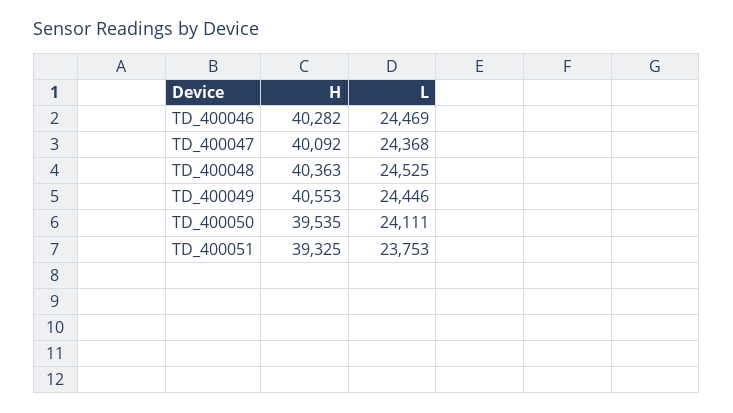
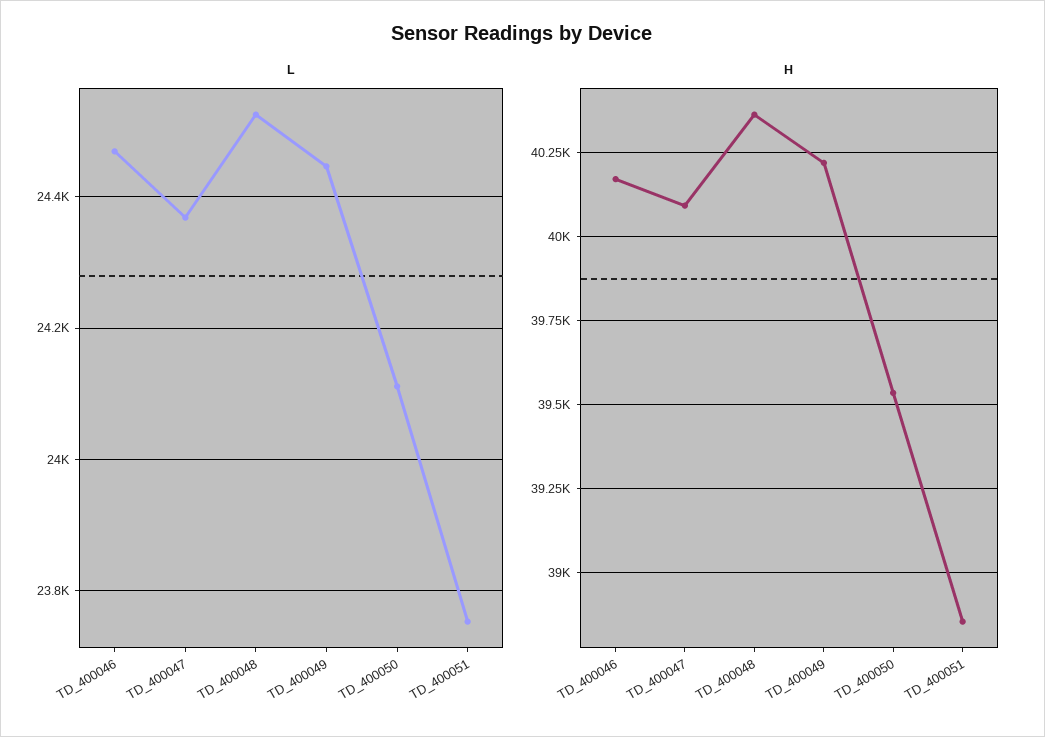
  {
    "H": {
-     "TD_400046": 40282,
+     "TD_400046": 40175,
      "TD_400047": 40092,
      "TD_400048": 40363,
-     "TD_400049": 40553,
+     "TD_400049": 40225,
      "TD_400050": 39535,
-     "TD_400051": 39325
+     "TD_400051": 38850
    },
    "L": {
      "TD_400046": 24469,
      "TD_400047": 24368,
      "TD_400048": 24525,
      "TD_400049": 24446,
      "TD_400050": 24111,
      "TD_400051": 23753
    }
  }

